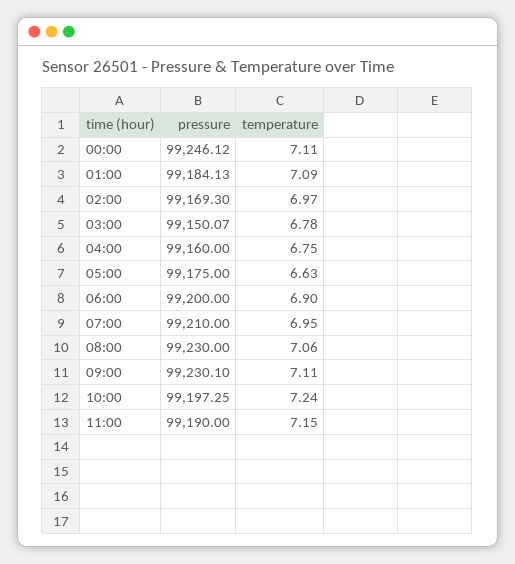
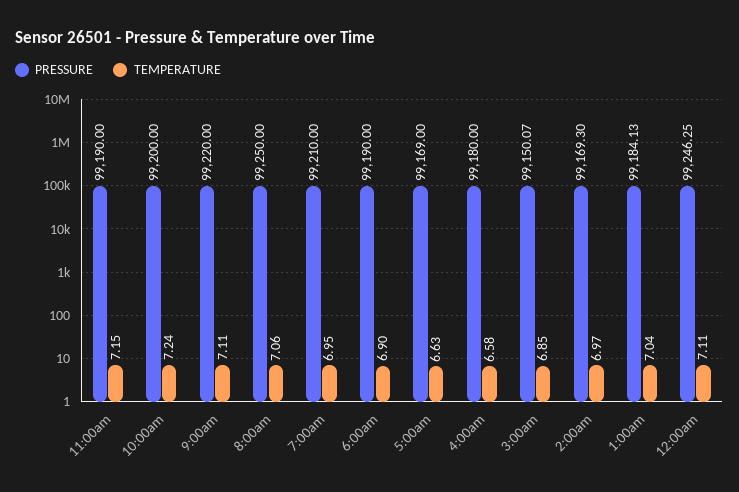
  {
    "pressure": {
-     "00:00": 99246.12,
+     "00:00": 99246.25,
      "01:00": 99184.13,
      "02:00": 99169.3,
      "03:00": 99150.07,
-     "04:00": 99160,
+     "04:00": 99180,
-     "05:00": 99175,
+     "05:00": 99169,
-     "06:00": 99200,
+     "06:00": 99190,
      "07:00": 99210,
-     "08:00": 99230,
+     "08:00": 99250,
-     "09:00": 99230.1,
+     "09:00": 99220,
-     "10:00": 99197.25,
+     "10:00": 99200,
      "11:00": 99190
    },
    "temperature": {
      "00:00": 7.11,
-     "01:00": 7.09,
+     "01:00": 7.04,
      "02:00": 6.97,
-     "03:00": 6.78,
+     "03:00": 6.85,
-     "04:00": 6.75,
+     "04:00": 6.58,
      "05:00": 6.63,
      "06:00": 6.9,
      "07:00": 6.95,
      "08:00": 7.06,
      "09:00": 7.11,
      "10:00": 7.24,
      "11:00": 7.15
    }
  }

